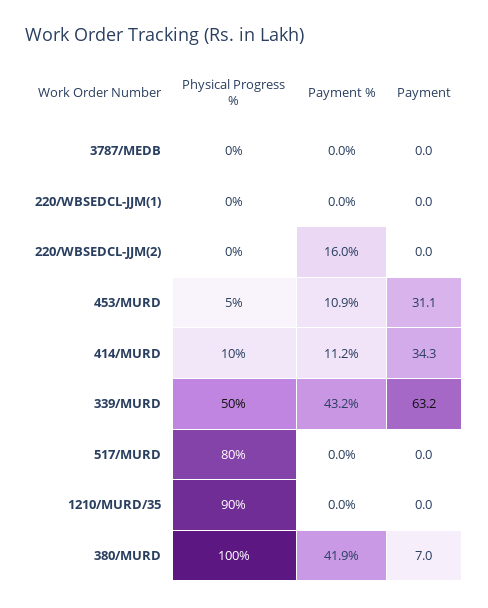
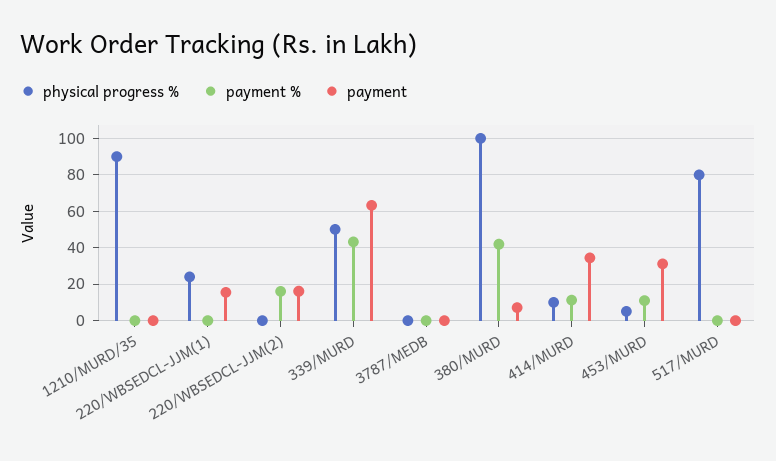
  {
    "Physical Progress %": {
      "3787/MEDB": 0,
-     "220/WBSEDCL-JJM(1)": 0,
+     "220/WBSEDCL-JJM(1)": 25,
      "220/WBSEDCL-JJM(2)": 0,
      "453/MURD": 5,
      "414/MURD": 10,
      "339/MURD": 50,
      "517/MURD": 80,
      "1210/MURD/35": 90,
      "380/MURD": 100
    },
    "Payment %": {
      "3787/MEDB": 0,
      "220/WBSEDCL-JJM(1)": 0,
      "220/WBSEDCL-JJM(2)": 16,
      "453/MURD": 10.9,
      "414/MURD": 11.2,
      "339/MURD": 43.2,
      "517/MURD": 0,
      "1210/MURD/35": 0,
      "380/MURD": 41.9
    },
    "Payment": {
      "3787/MEDB": 0,
-     "220/WBSEDCL-JJM(1)": 0,
+     "220/WBSEDCL-JJM(1)": 15,
-     "220/WBSEDCL-JJM(2)": 0,
+     "220/WBSEDCL-JJM(2)": 15,
      "453/MURD": 31.1,
      "414/MURD": 34.3,
      "339/MURD": 63.2,
      "517/MURD": 0,
      "1210/MURD/35": 0,
      "380/MURD": 7
    }
  }

